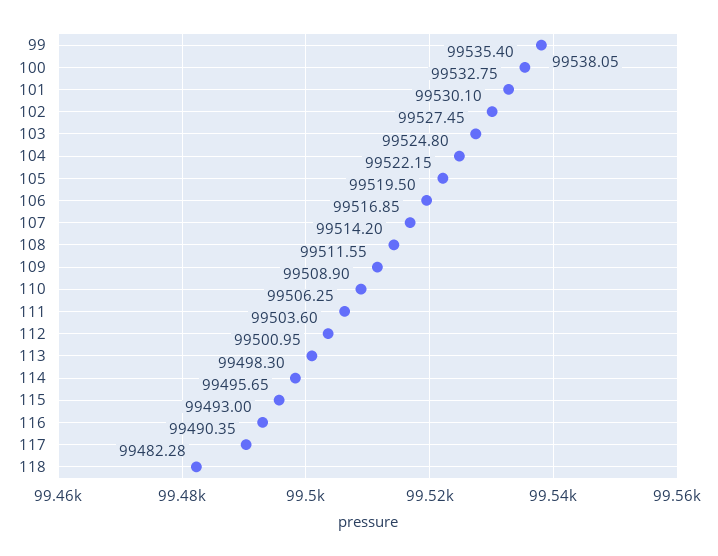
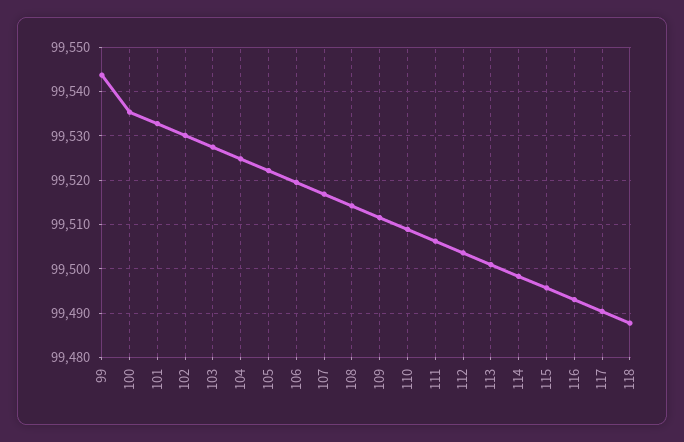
  {
-   "99": 99538.05,
+   "99": 99544,
    "100": 99535.4,
    "101": 99532.75,
    "102": 99530.1,
    "103": 99527.45,
    "104": 99524.8,
    "105": 99522.15,
    "106": 99519.5,
    "107": 99516.85,
    "108": 99514.2,
    "109": 99511.55,
    "110": 99508.9,
    "111": 99506.25,
    "112": 99503.6,
    "113": 99500.95,
    "114": 99498.3,
    "115": 99495.65,
    "116": 99493,
    "117": 99490.35,
-   "118": 99482.28
+   "118": 99488
  }

